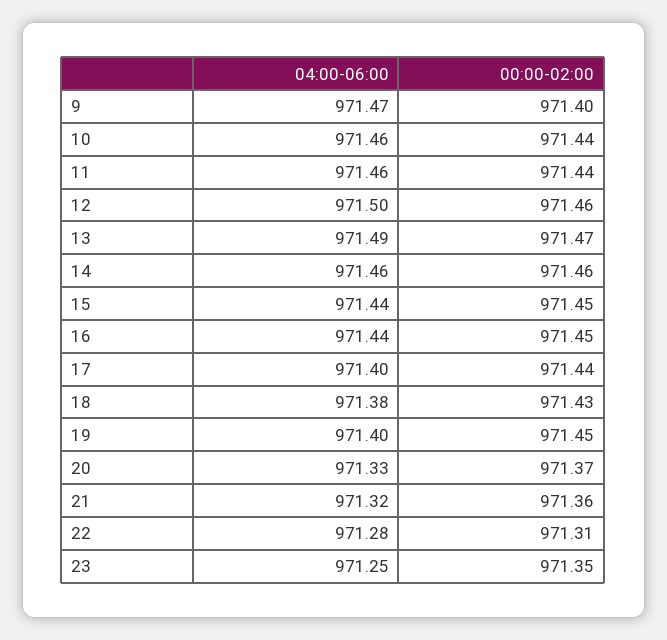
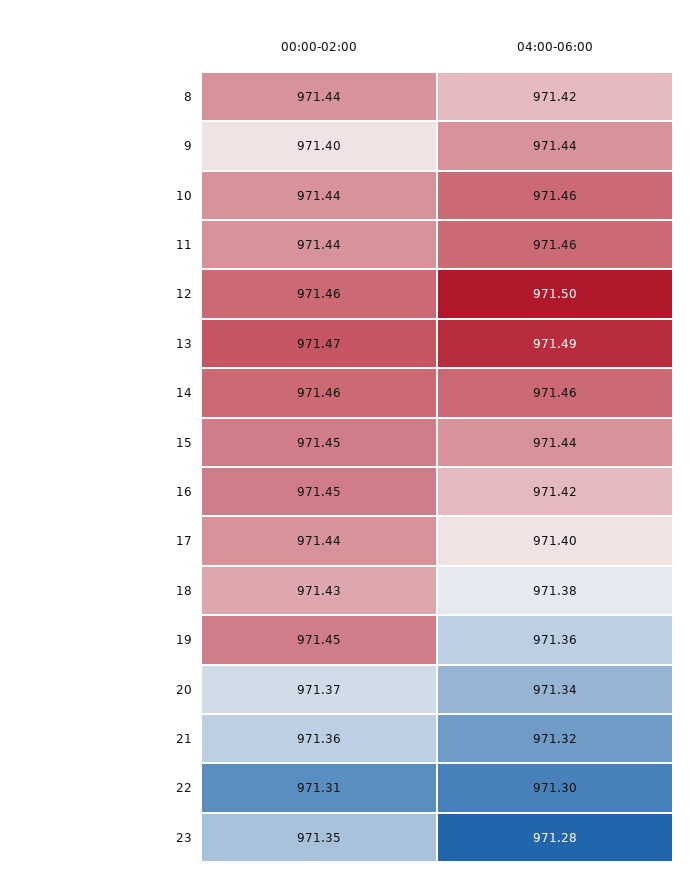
  {
    "04:00-06:00": {
-     "9": 971.47,
+     "9": 971.44,
      "10": 971.46,
      "11": 971.46,
      "12": 971.5,
      "13": 971.49,
      "14": 971.46,
      "15": 971.44,
-     "16": 971.44,
+     "16": 971.42,
      "17": 971.4,
      "18": 971.38,
-     "19": 971.4,
+     "19": 971.36,
-     "20": 971.33,
+     "20": 971.34,
      "21": 971.32,
-     "22": 971.28,
+     "22": 971.3,
-     "23": 971.25
+     "23": 971.28,
+     "8": 971.42
    },
    "00:00-02:00": {
      "9": 971.4,
      "10": 971.44,
      "11": 971.44,
      "12": 971.46,
      "13": 971.47,
      "14": 971.46,
      "15": 971.45,
      "16": 971.45,
      "17": 971.44,
      "18": 971.43,
      "19": 971.45,
      "20": 971.37,
      "21": 971.36,
      "22": 971.31,
-     "23": 971.35
+     "23": 971.35,
+     "8": 971.44
    }
  }

